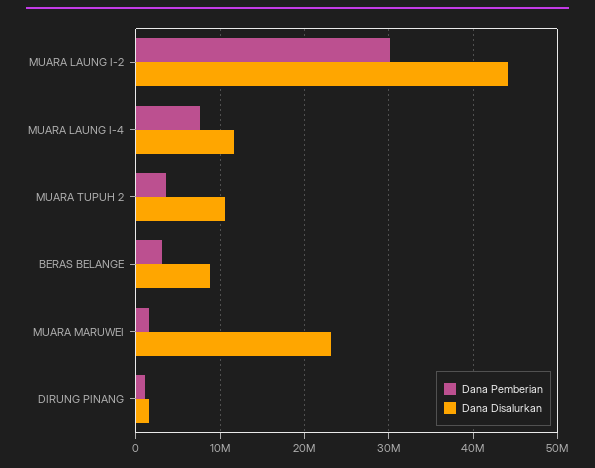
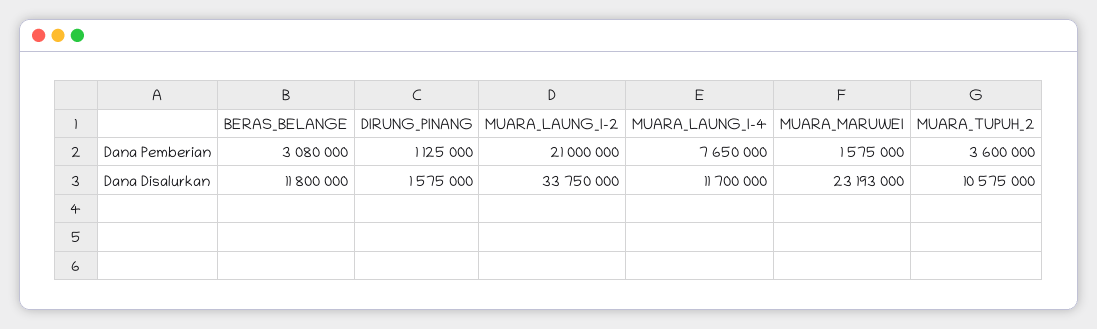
  {
    "Dana Pemberian": {
-     "MUARA LAUNG I-2": 30000000,
+     "MUARA LAUNG I-2": 21000000,
      "MUARA LAUNG I-4": 7650000,
      "MUARA TUPUH 2": 3600000,
      "BERAS BELANGE": 3080000,
      "MUARA MARUWEI": 1575000,
      "DIRUNG PINANG": 1125000
    },
    "Dana Disalurkan": {
-     "MUARA LAUNG I-2": 44000000,
+     "MUARA LAUNG I-2": 33750000,
      "MUARA LAUNG I-4": 11700000,
      "MUARA TUPUH 2": 10575000,
-     "BERAS BELANGE": 9000000,
+     "BERAS BELANGE": 11800000,
      "MUARA MARUWEI": 23193000,
      "DIRUNG PINANG": 1575000
    }
  }

